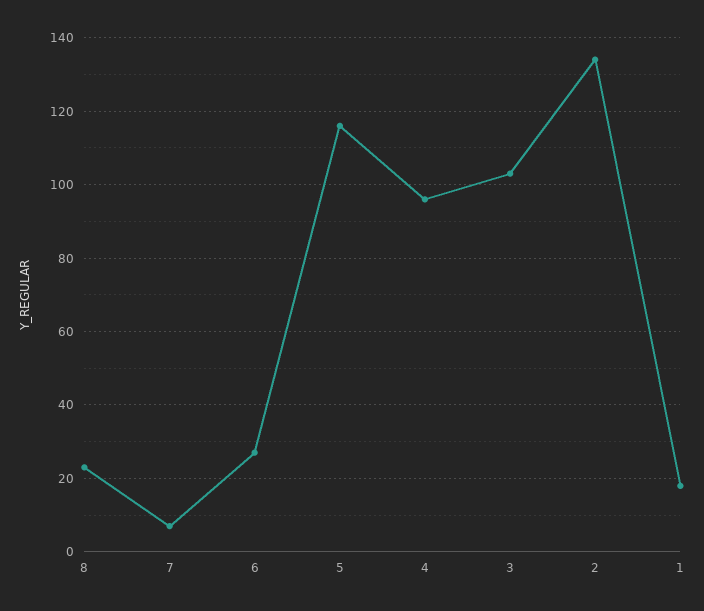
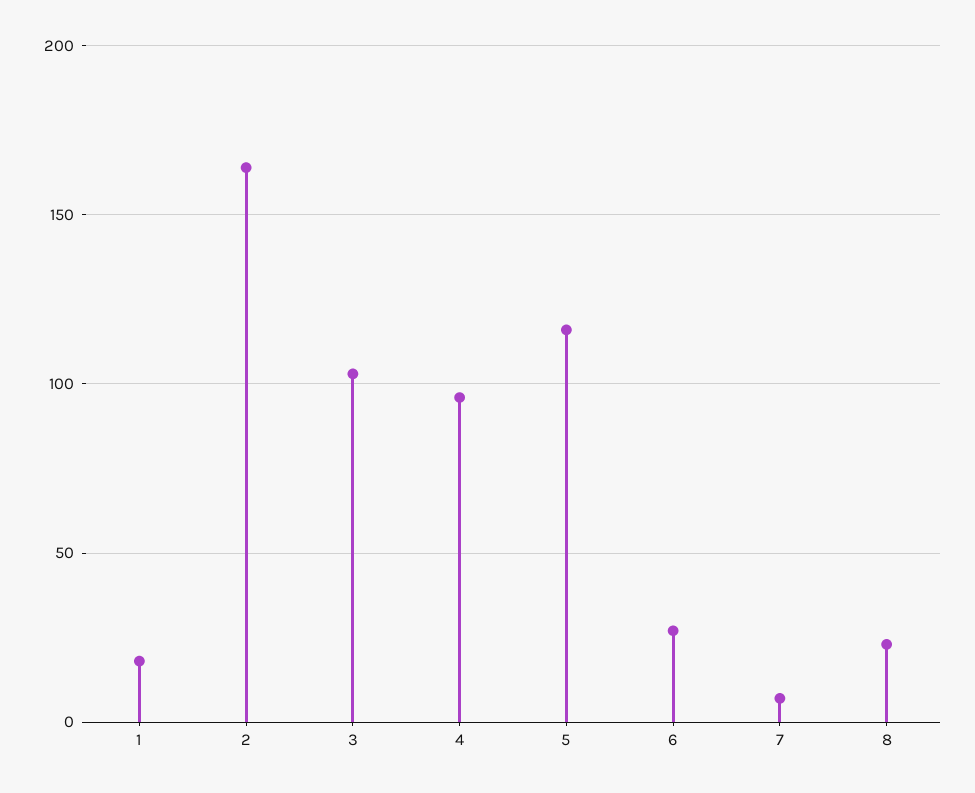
  {
    "8": 25,
    "7": 5,
    "6": 25,
    "5": 115,
    "4": 95,
    "3": 105,
-   "2": 135,
+   "2": 165,
    "1": 20
  }

